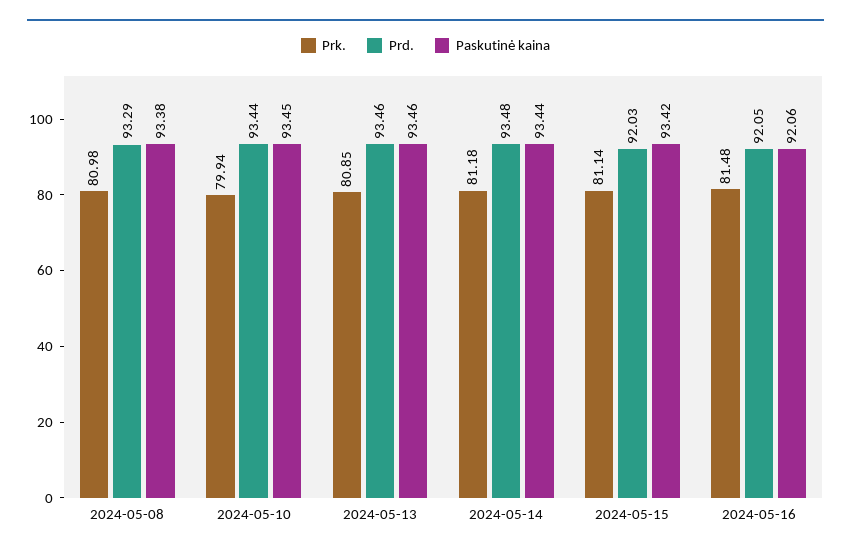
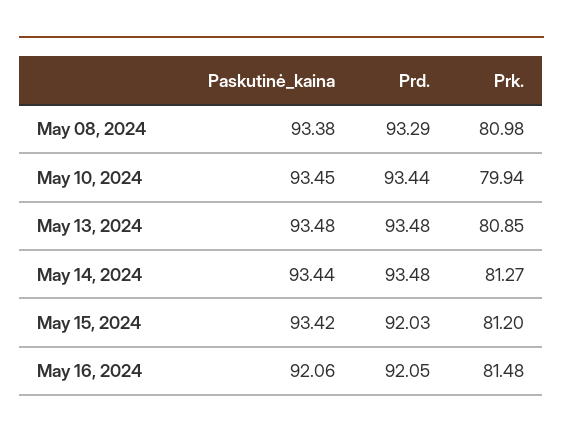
  {
    "Prk.": {
      "2024-05-08": 80.98,
      "2024-05-10": 79.94,
      "2024-05-13": 80.85,
-     "2024-05-14": 81.18,
+     "2024-05-14": 81.27,
-     "2024-05-15": 81.14,
+     "2024-05-15": 81.2,
      "2024-05-16": 81.48
    },
    "Prd.": {
      "2024-05-08": 93.29,
      "2024-05-10": 93.44,
-     "2024-05-13": 93.46,
+     "2024-05-13": 93.48,
      "2024-05-14": 93.48,
      "2024-05-15": 92.03,
      "2024-05-16": 92.05
    },
    "Paskutinė kaina": {
      "2024-05-08": 93.38,
      "2024-05-10": 93.45,
-     "2024-05-13": 93.46,
+     "2024-05-13": 93.48,
      "2024-05-14": 93.44,
      "2024-05-15": 93.42,
      "2024-05-16": 92.06
    }
  }

